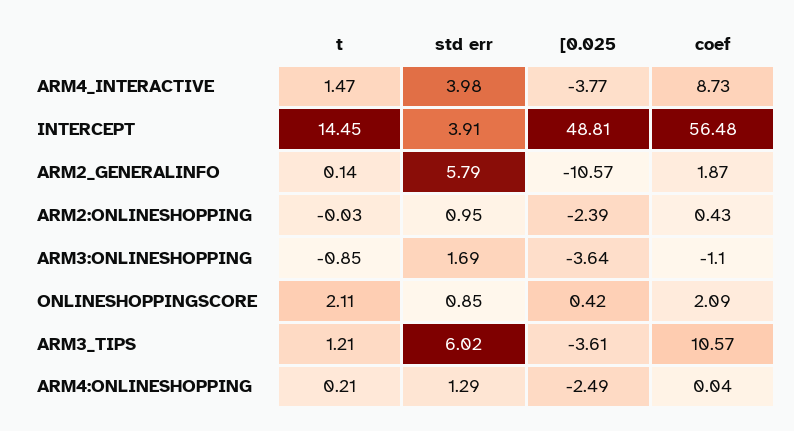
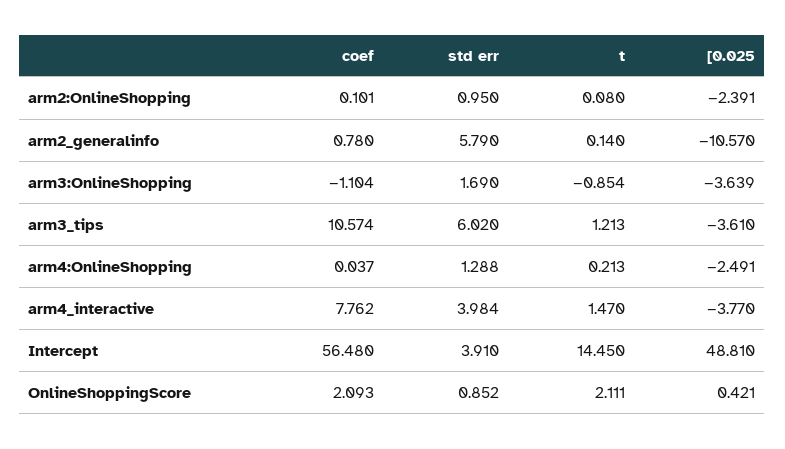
  {
    "t": {
      "ARM4_INTERACTIVE": 1.47,
      "INTERCEPT": 14.45,
      "ARM2_GENERALINFO": 0.14,
-     "ARM2:ONLINESHOPPING": -0.03,
+     "ARM2:ONLINESHOPPING": 0.08,
      "ARM3:ONLINESHOPPING": -0.854,
      "ONLINESHOPPINGSCORE": 2.111,
      "ARM3_TIPS": 1.213,
      "ARM4:ONLINESHOPPING": 0.213
    },
    "std err": {
      "ARM4_INTERACTIVE": 3.984,
      "INTERCEPT": 3.91,
      "ARM2_GENERALINFO": 5.79,
      "ARM2:ONLINESHOPPING": 0.95,
      "ARM3:ONLINESHOPPING": 1.69,
      "ONLINESHOPPINGSCORE": 0.852,
      "ARM3_TIPS": 6.02,
      "ARM4:ONLINESHOPPING": 1.288
    },
    "[0.025": {
      "ARM4_INTERACTIVE": -3.77,
      "INTERCEPT": 48.81,
      "ARM2_GENERALINFO": -10.57,
      "ARM2:ONLINESHOPPING": -2.391,
      "ARM3:ONLINESHOPPING": -3.639,
      "ONLINESHOPPINGSCORE": 0.421,
      "ARM3_TIPS": -3.61,
      "ARM4:ONLINESHOPPING": -2.491
    },
    "coef": {
-     "ARM4_INTERACTIVE": 8.73,
+     "ARM4_INTERACTIVE": 7.762,
      "INTERCEPT": 56.48,
-     "ARM2_GENERALINFO": 1.87,
+     "ARM2_GENERALINFO": 0.78,
-     "ARM2:ONLINESHOPPING": 0.43,
+     "ARM2:ONLINESHOPPING": 0.101,
      "ARM3:ONLINESHOPPING": -1.104,
      "ONLINESHOPPINGSCORE": 2.093,
      "ARM3_TIPS": 10.574,
      "ARM4:ONLINESHOPPING": 0.037
    }
  }

